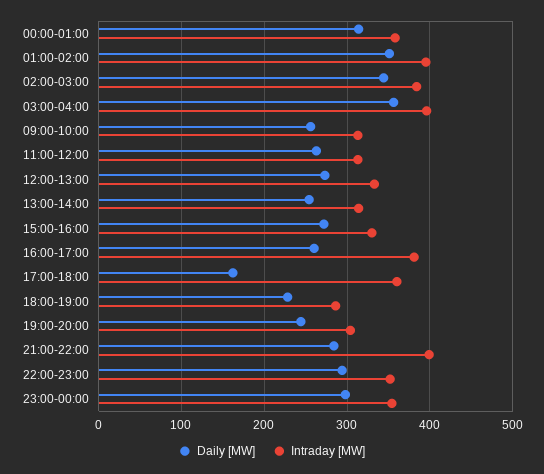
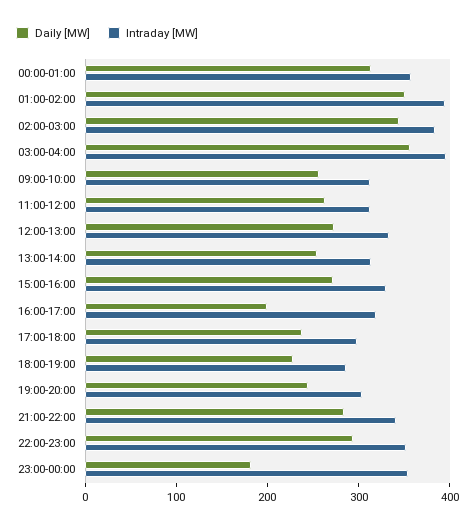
  {
    "Daily [MW]": {
      "00:00-01:00": 310,
      "01:00-02:00": 350,
      "02:00-03:00": 340,
      "03:00-04:00": 360,
      "09:00-10:00": 260,
      "11:00-12:00": 260,
      "12:00-13:00": 270,
      "13:00-14:00": 250,
      "15:00-16:00": 270,
-     "16:00-17:00": 260,
+     "16:00-17:00": 200,
-     "17:00-18:00": 160,
+     "17:00-18:00": 240,
      "18:00-19:00": 230,
      "19:00-20:00": 240,
      "21:00-22:00": 280,
      "22:00-23:00": 290,
-     "23:00-00:00": 300
+     "23:00-00:00": 180
    },
    "Intraday [MW]": {
      "00:00-01:00": 360,
      "01:00-02:00": 400,
      "02:00-03:00": 380,
      "03:00-04:00": 400,
      "09:00-10:00": 310,
      "11:00-12:00": 310,
      "12:00-13:00": 330,
      "13:00-14:00": 310,
      "15:00-16:00": 330,
-     "16:00-17:00": 380,
+     "16:00-17:00": 320,
-     "17:00-18:00": 360,
+     "17:00-18:00": 300,
      "18:00-19:00": 290,
      "19:00-20:00": 300,
-     "21:00-22:00": 400,
+     "21:00-22:00": 340,
      "22:00-23:00": 350,
      "23:00-00:00": 350
    }
  }

